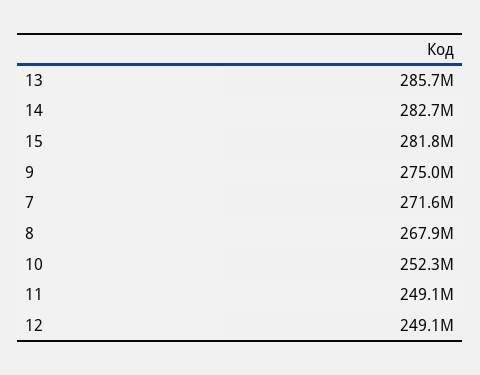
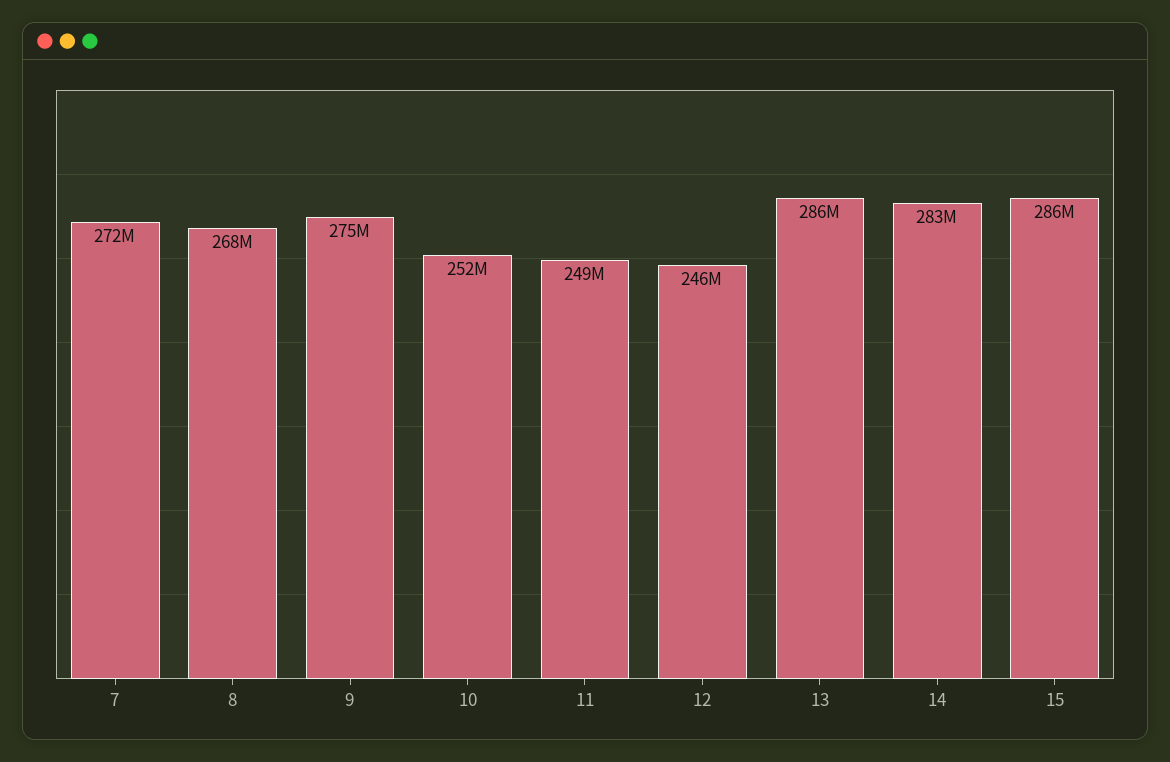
  {
    "13": 285700000,
    "14": 282700000,
-   "15": 281800000,
+   "15": 286000000,
    "9": 275000000,
    "7": 271600000,
    "8": 267900000,
    "10": 252300000,
    "11": 249100000,
-   "12": 249100000
+   "12": 246000000
  }

